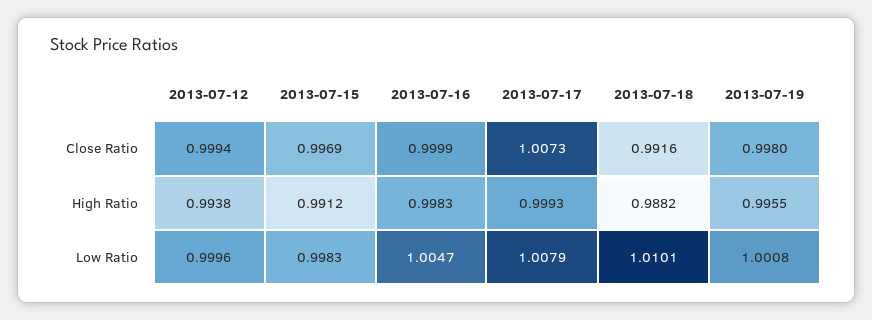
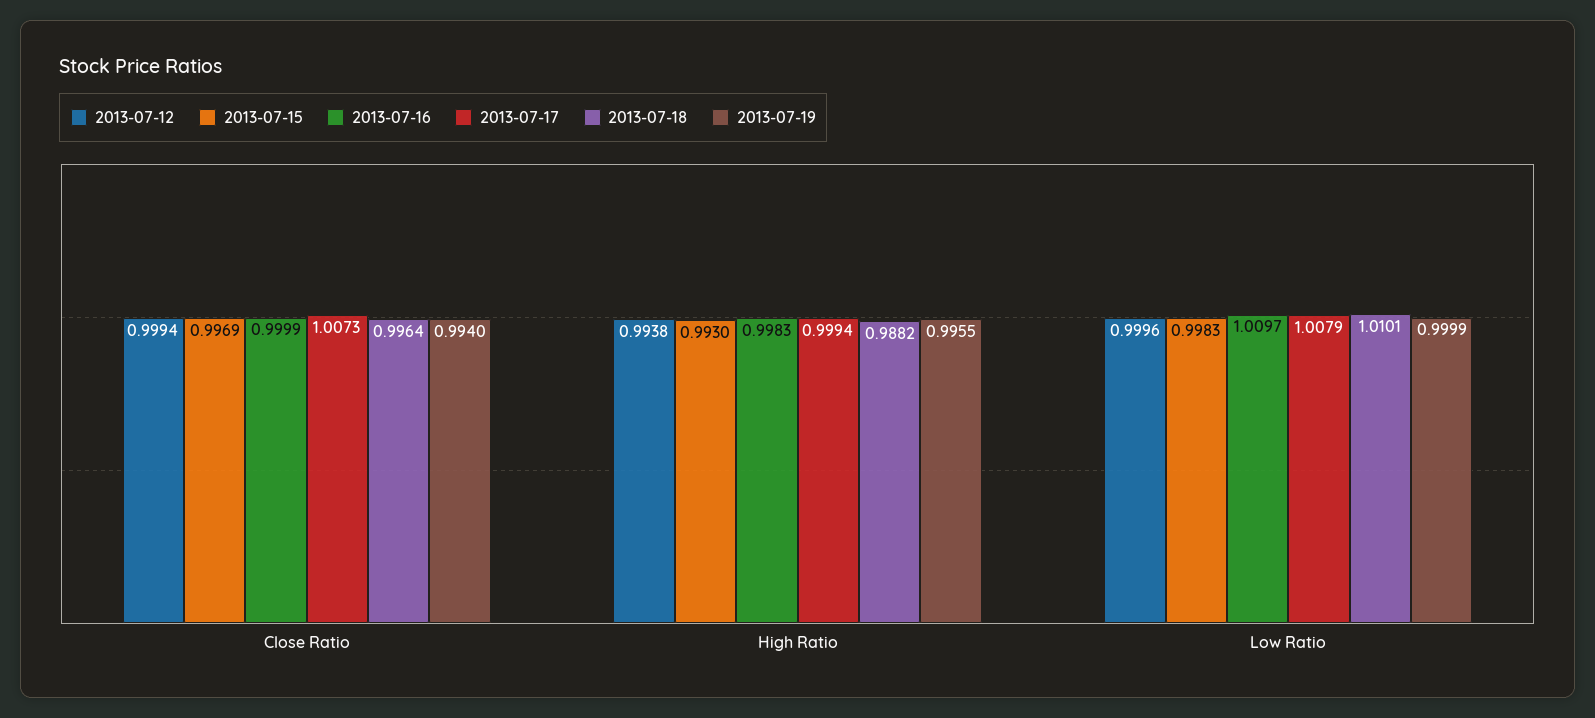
  {
    "2013-07-12": {
      "Close Ratio": 0.9994,
      "High Ratio": 0.9938,
      "Low Ratio": 0.9996
    },
    "2013-07-15": {
      "Close Ratio": 0.9969,
-     "High Ratio": 0.9912,
+     "High Ratio": 0.993,
      "Low Ratio": 0.9983
    },
    "2013-07-16": {
      "Close Ratio": 0.9999,
      "High Ratio": 0.9983,
-     "Low Ratio": 1.0047
+     "Low Ratio": 1.0097
    },
    "2013-07-17": {
      "Close Ratio": 1.0073,
-     "High Ratio": 0.9993,
+     "High Ratio": 0.9994,
      "Low Ratio": 1.0079
    },
    "2013-07-18": {
-     "Close Ratio": 0.9916,
+     "Close Ratio": 0.9964,
      "High Ratio": 0.9882,
      "Low Ratio": 1.0101
    },
    "2013-07-19": {
-     "Close Ratio": 0.998,
+     "Close Ratio": 0.994,
      "High Ratio": 0.9955,
-     "Low Ratio": 1.0008
+     "Low Ratio": 0.9999
    }
  }

